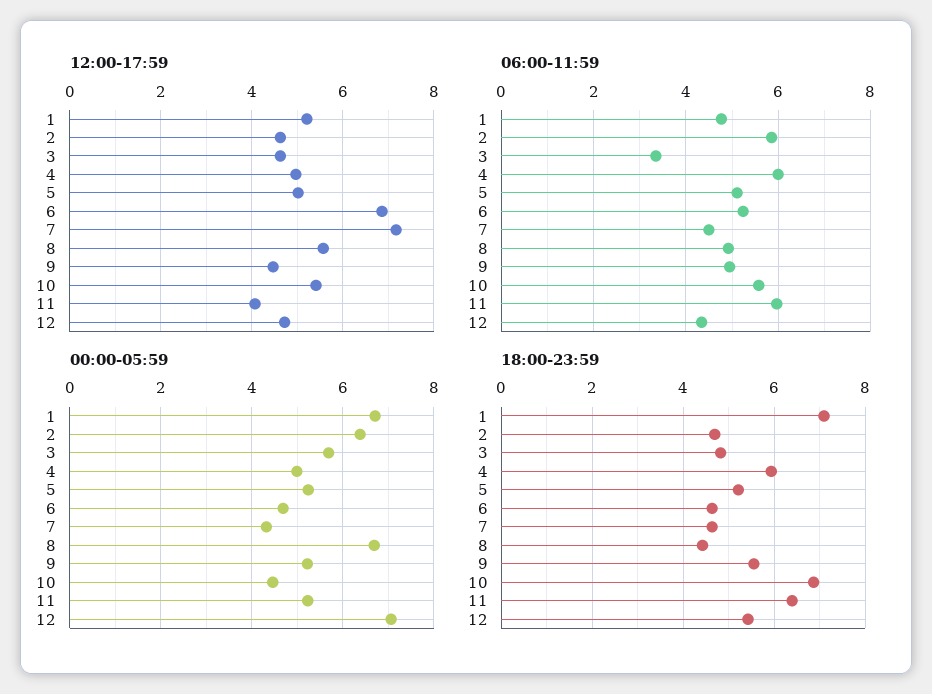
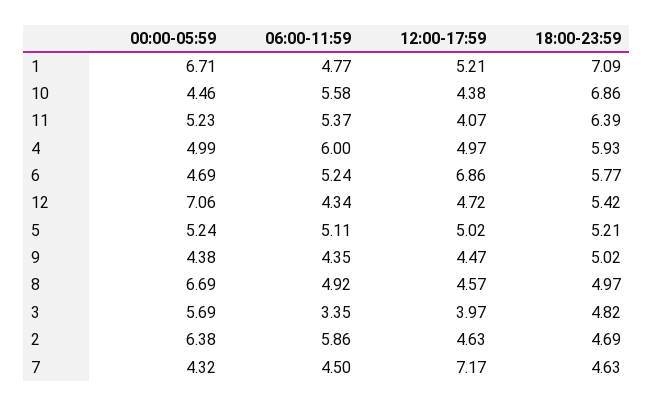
  {
    "12:00-17:59": {
      "1": 5.21,
      "2": 4.63,
-     "3": 4.6,
+     "3": 3.97,
      "4": 4.97,
      "5": 5.02,
      "6": 6.86,
      "7": 7.17,
-     "8": 5.6,
+     "8": 4.57,
      "9": 4.47,
-     "10": 5.4,
+     "10": 4.38,
      "11": 4.07,
      "12": 4.72
    },
    "06:00-11:59": {
      "1": 4.77,
      "2": 5.86,
      "3": 3.35,
      "4": 6,
      "5": 5.11,
      "6": 5.24,
      "7": 4.5,
      "8": 4.92,
-     "9": 5,
+     "9": 4.35,
      "10": 5.58,
-     "11": 6,
+     "11": 5.37,
      "12": 4.34
    },
    "00:00-05:59": {
      "1": 6.71,
      "2": 6.38,
      "3": 5.69,
      "4": 4.99,
      "5": 5.24,
      "6": 4.69,
      "7": 4.32,
      "8": 6.69,
-     "9": 5.2,
+     "9": 4.38,
      "10": 4.46,
      "11": 5.23,
      "12": 7.06
    },
    "18:00-23:59": {
      "1": 7.09,
      "2": 4.69,
      "3": 4.82,
      "4": 5.93,
      "5": 5.21,
-     "6": 4.6,
+     "6": 5.77,
      "7": 4.63,
-     "8": 4.4,
+     "8": 4.97,
-     "9": 5.6,
+     "9": 5.02,
      "10": 6.86,
      "11": 6.39,
      "12": 5.42
    }
  }

